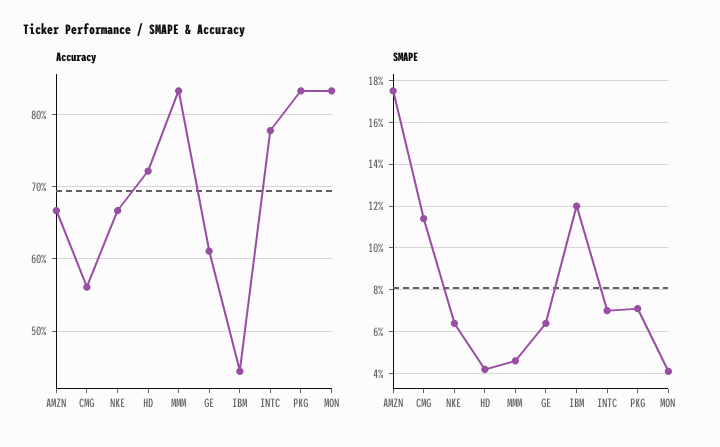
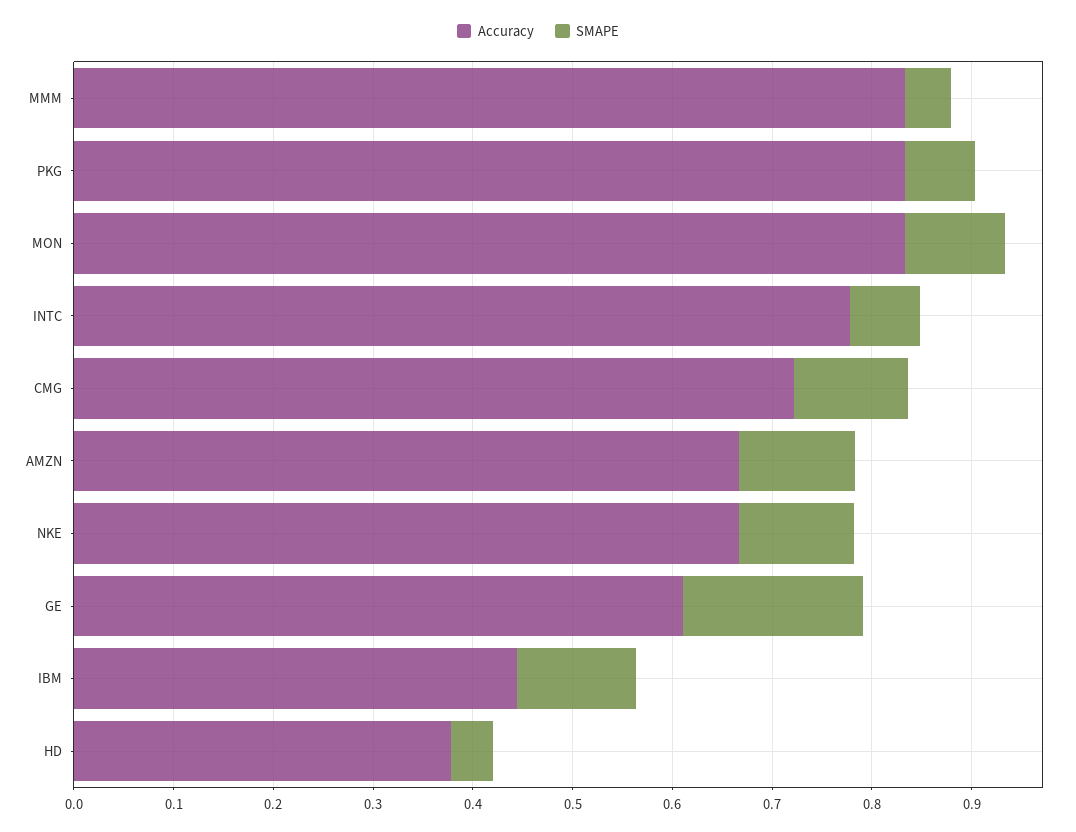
  {
    "Accuracy": {
      "AMZN": 0.67,
-     "CMG": 0.56,
+     "CMG": 0.72,
      "NKE": 0.67,
-     "HD": 0.72,
+     "HD": 0.38,
      "MMM": 0.83,
      "GE": 0.61,
      "IBM": 0.44,
      "INTC": 0.78,
      "PKG": 0.83,
      "MON": 0.83
    },
    "SMAPE": {
-     "AMZN": 0.175,
+     "AMZN": 0.12,
      "CMG": 0.115,
-     "NKE": 0.065,
+     "NKE": 0.12,
      "HD": 0.04,
      "MMM": 0.045,
-     "GE": 0.065,
+     "GE": 0.18,
      "IBM": 0.12,
      "INTC": 0.07,
      "PKG": 0.07,
-     "MON": 0.04
+     "MON": 0.1
    }
  }

